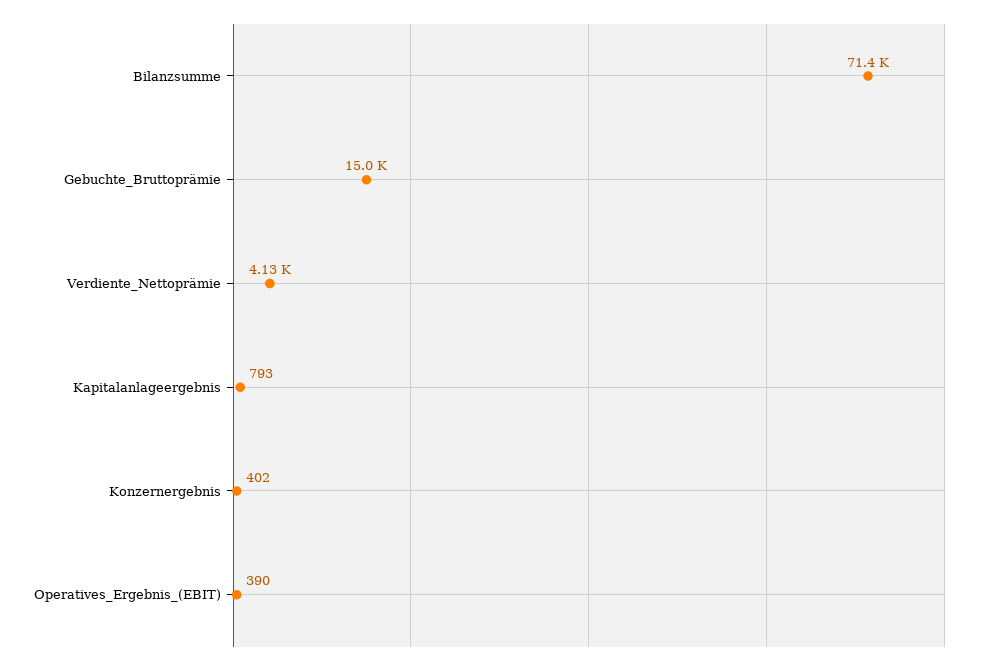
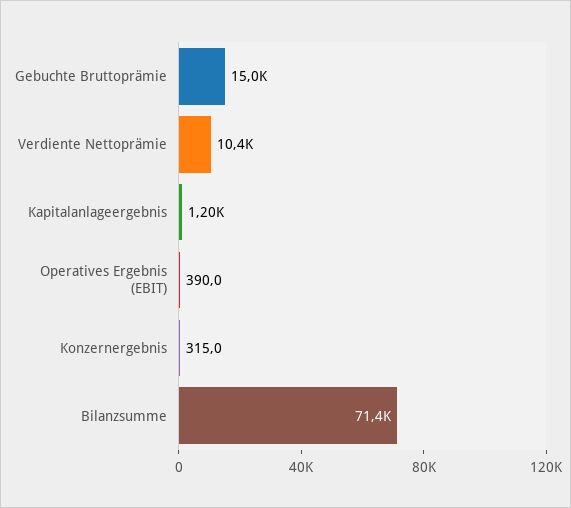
  {
    "Bilanzsumme": 71400,
    "Gebuchte_Bruttoprämie": 15000,
-   "Verdiente_Nettoprämie": 4130,
+   "Verdiente_Nettoprämie": 10400,
-   "Kapitalanlageergebnis": 793,
+   "Kapitalanlageergebnis": 1200,
-   "Konzernergebnis": 402,
+   "Konzernergebnis": 315,
    "Operatives_Ergebnis_(EBIT)": 390
  }

